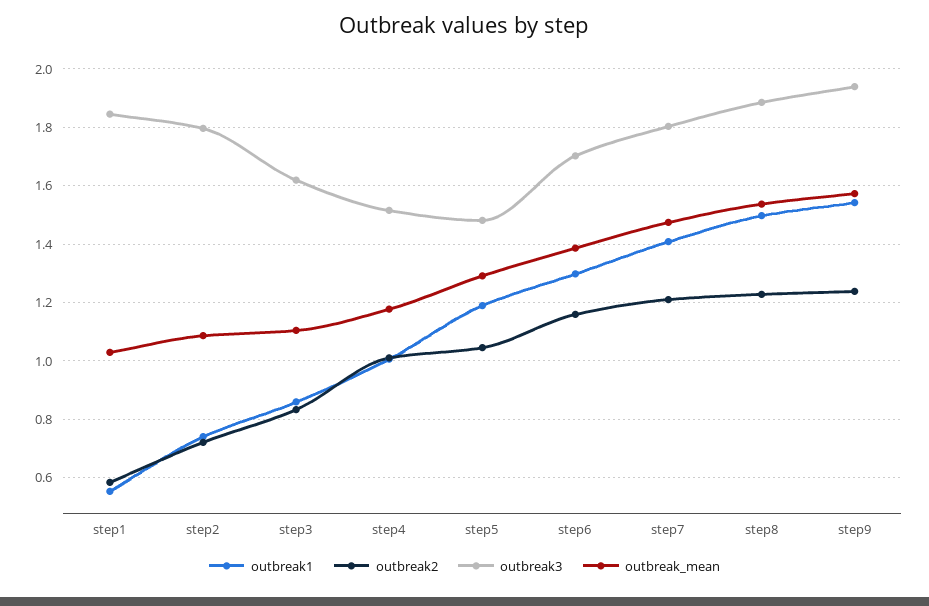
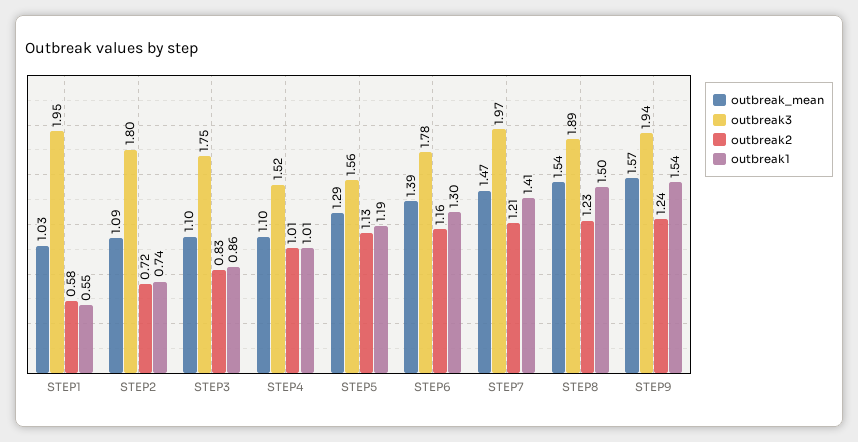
  {
    "outbreak1": {
      "step1": 0.55,
      "step2": 0.74,
      "step3": 0.86,
      "step4": 1.01,
      "step5": 1.19,
      "step6": 1.3,
      "step7": 1.41,
      "step8": 1.5,
      "step9": 1.54
    },
    "outbreak2": {
      "step1": 0.58,
      "step2": 0.72,
      "step3": 0.83,
      "step4": 1.01,
-     "step5": 1.05,
+     "step5": 1.13,
      "step6": 1.16,
      "step7": 1.21,
      "step8": 1.23,
      "step9": 1.24
    },
    "outbreak3": {
-     "step1": 1.85,
+     "step1": 1.95,
      "step2": 1.8,
-     "step3": 1.625,
+     "step3": 1.75,
      "step4": 1.52,
-     "step5": 1.475,
+     "step5": 1.56,
-     "step6": 1.7,
+     "step6": 1.78,
-     "step7": 1.8,
+     "step7": 1.97,
      "step8": 1.89,
      "step9": 1.94
    },
    "outbreak_mean": {
      "step1": 1.03,
      "step2": 1.09,
      "step3": 1.1,
-     "step4": 1.175,
+     "step4": 1.1,
      "step5": 1.29,
      "step6": 1.39,
      "step7": 1.47,
      "step8": 1.54,
      "step9": 1.57
    }
  }

